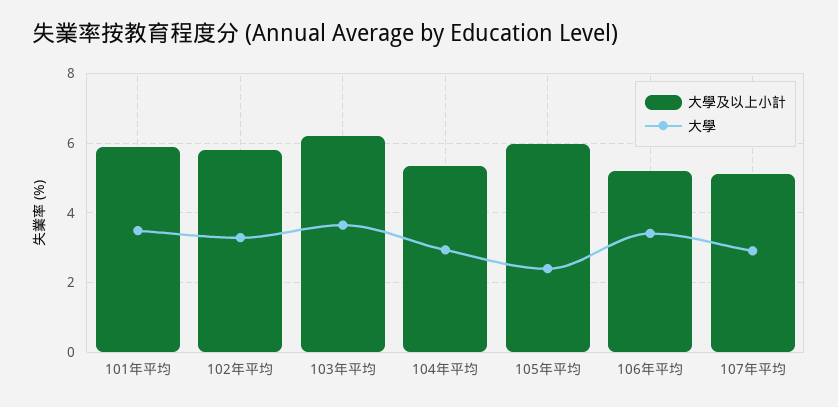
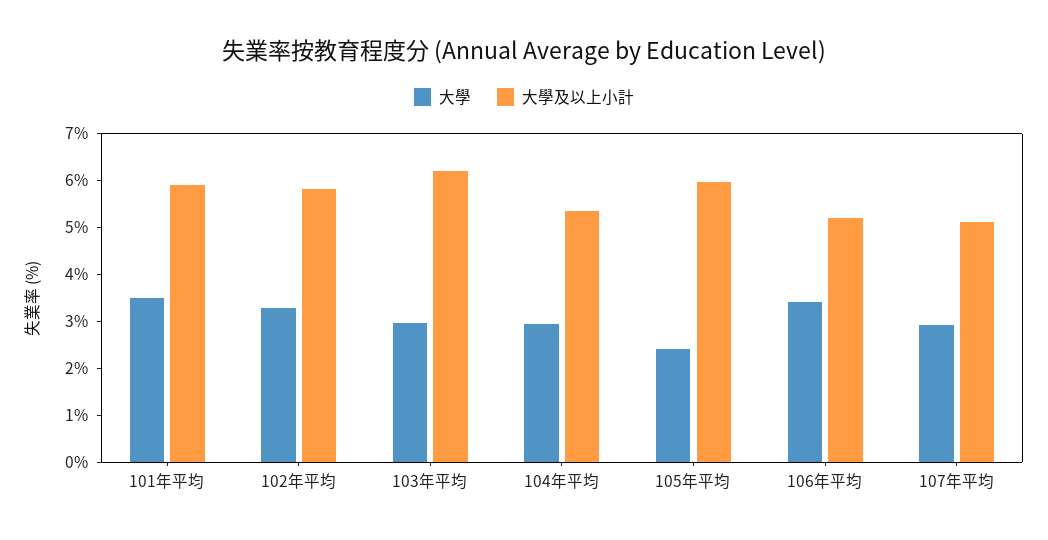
  {
    "大學及以上小計": {
      "101年平均": 6,
      "102年平均": 5.8,
      "103年平均": 6.2,
      "104年平均": 5.4,
      "105年平均": 6,
      "106年平均": 5.2,
      "107年平均": 5.2
    },
    "大學": {
      "101年平均": 3.4,
      "102年平均": 3.2,
-     "103年平均": 3.6,
+     "103年平均": 3,
      "104年平均": 3,
      "105年平均": 2.4,
      "106年平均": 3.4,
      "107年平均": 3
    }
  }

